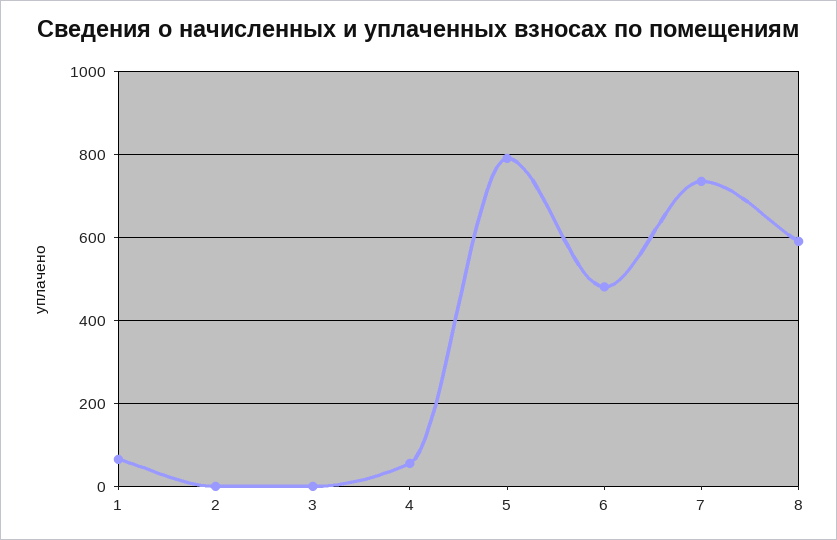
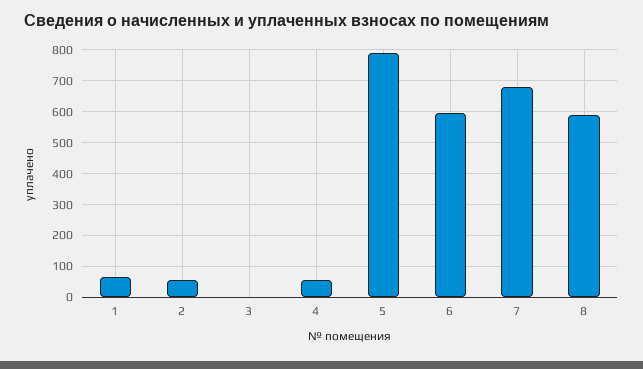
  {
    "1": 60,
-   "2": 0,
+   "2": 60,
    "3": 0,
    "4": 60,
    "5": 800,
-   "6": 480,
+   "6": 600,
-   "7": 740,
+   "7": 680,
    "8": 600
  }

